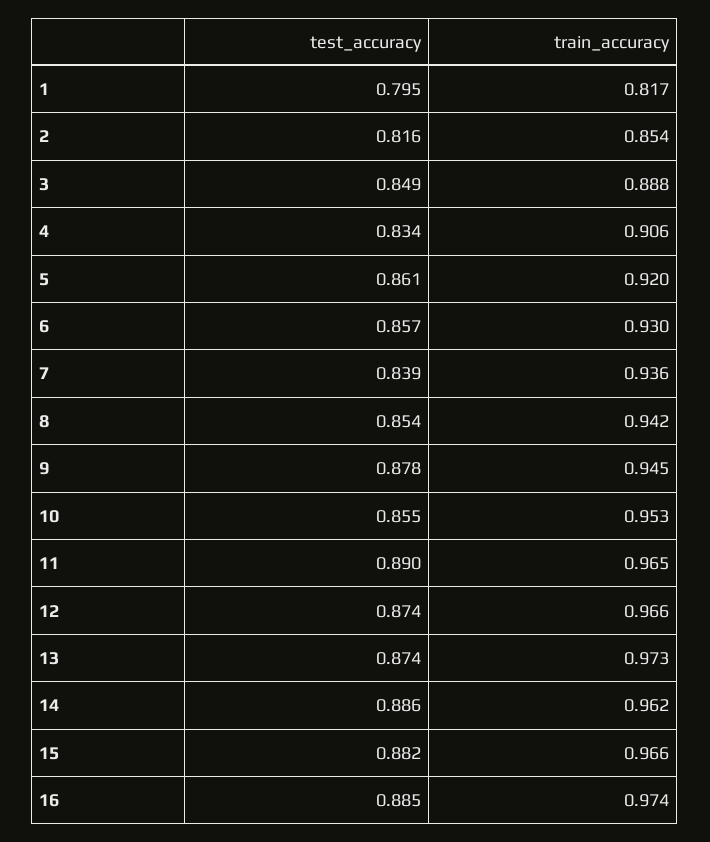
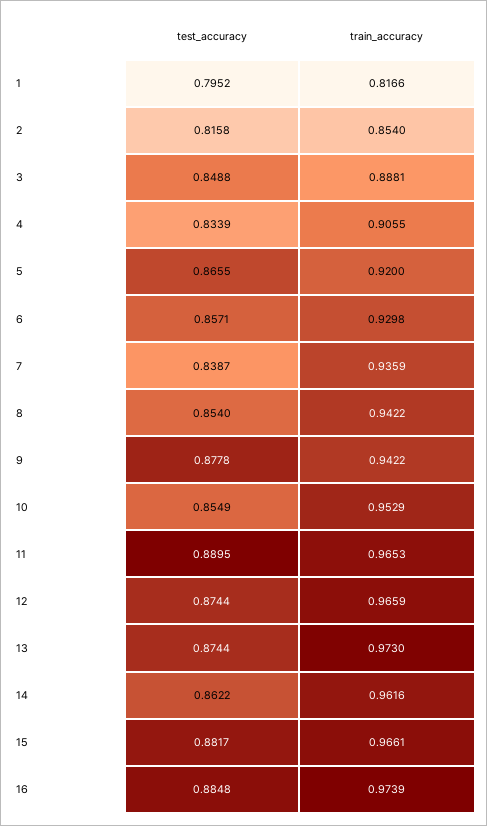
  {
    "test_accuracy": {
      "1": 0.7952,
      "2": 0.8158,
      "3": 0.8488,
      "4": 0.8339,
-     "5": 0.861,
+     "5": 0.8655,
      "6": 0.8571,
      "7": 0.8387,
      "8": 0.854,
      "9": 0.8778,
      "10": 0.8549,
      "11": 0.8895,
      "12": 0.8744,
      "13": 0.8744,
-     "14": 0.886,
+     "14": 0.8622,
      "15": 0.8817,
      "16": 0.8848
    },
    "train_accuracy": {
      "1": 0.8166,
      "2": 0.854,
      "3": 0.8881,
      "4": 0.9055,
      "5": 0.92,
      "6": 0.9298,
      "7": 0.9359,
      "8": 0.9422,
-     "9": 0.945,
+     "9": 0.9422,
      "10": 0.9529,
      "11": 0.9653,
      "12": 0.9659,
      "13": 0.973,
      "14": 0.9616,
      "15": 0.9661,
      "16": 0.9739
    }
  }

